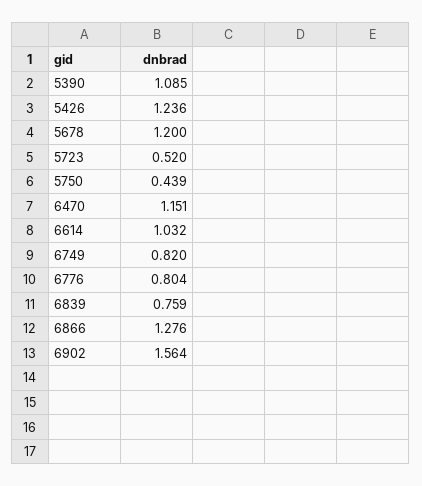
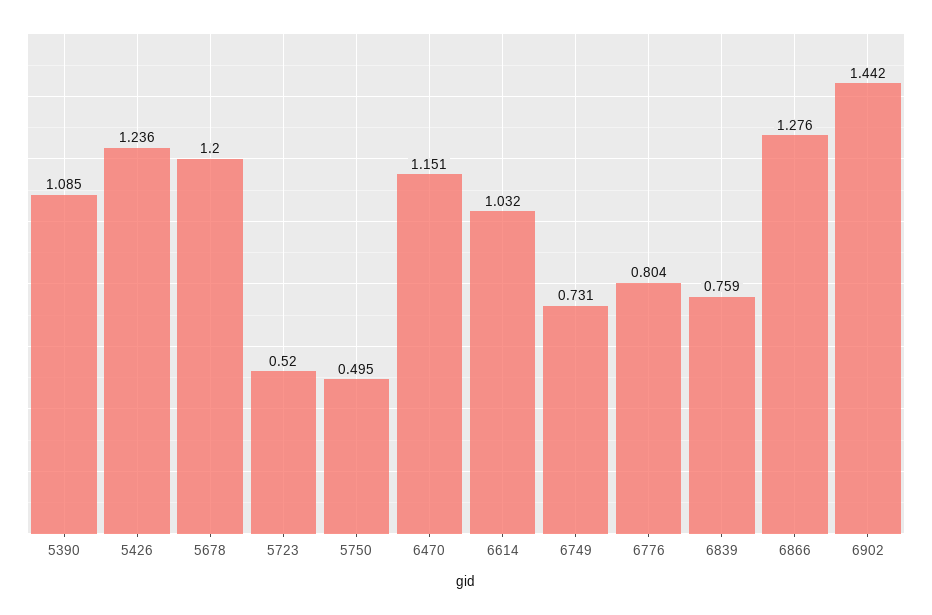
  {
    "5390": 1.085,
    "5426": 1.236,
    "5678": 1.2,
    "5723": 0.52,
-   "5750": 0.439,
+   "5750": 0.495,
    "6470": 1.151,
    "6614": 1.032,
-   "6749": 0.82,
+   "6749": 0.731,
    "6776": 0.804,
    "6839": 0.759,
    "6866": 1.276,
-   "6902": 1.564
+   "6902": 1.442
  }

